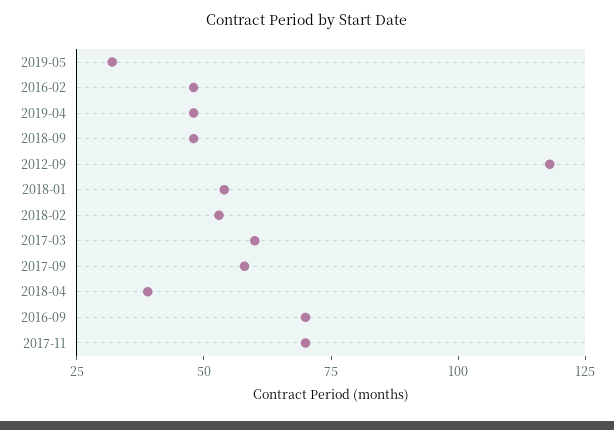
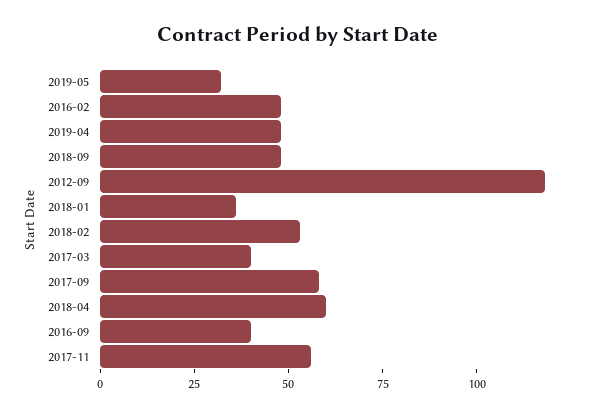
  {
    "2019-05": 30,
    "2016-02": 50,
    "2019-04": 50,
    "2018-09": 50,
    "2012-09": 120,
-   "2018-01": 55,
+   "2018-01": 35,
    "2018-02": 55,
-   "2017-03": 60,
+   "2017-03": 40,
    "2017-09": 60,
-   "2018-04": 40,
+   "2018-04": 60,
-   "2016-09": 70,
+   "2016-09": 40,
-   "2017-11": 70
+   "2017-11": 55
  }

